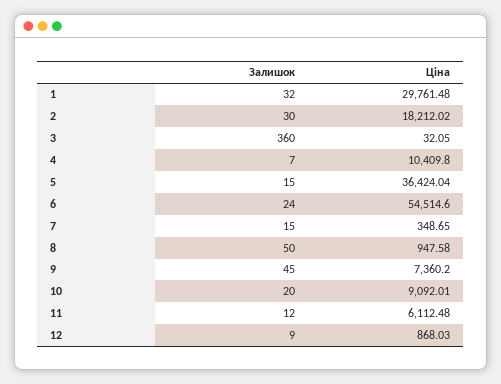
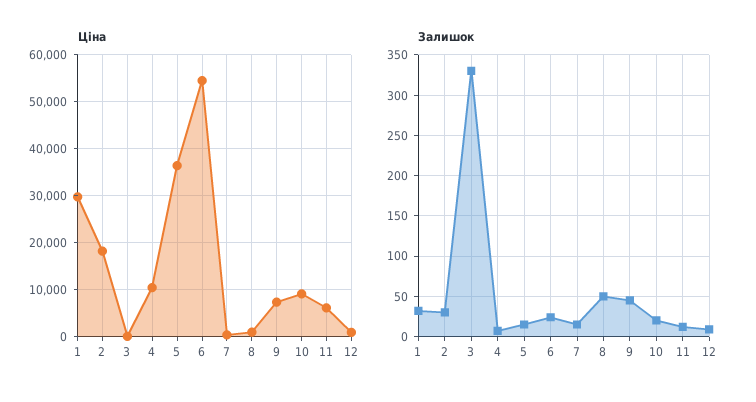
  {
    "Залишок": {
      "1": 32,
      "2": 30,
-     "3": 360,
+     "3": 330,
      "4": 7,
      "5": 15,
      "6": 24,
      "7": 15,
      "8": 50,
      "9": 45,
      "10": 20,
      "11": 12,
      "12": 9
    },
    "Ціна": {
      "1": 29761.48,
      "2": 18212.02,
      "3": 32.05,
      "4": 10409.8,
      "5": 36424.04,
      "6": 54514.6,
      "7": 348.65,
      "8": 947.58,
      "9": 7360.2,
      "10": 9092.01,
      "11": 6112.48,
      "12": 868.03
    }
  }

